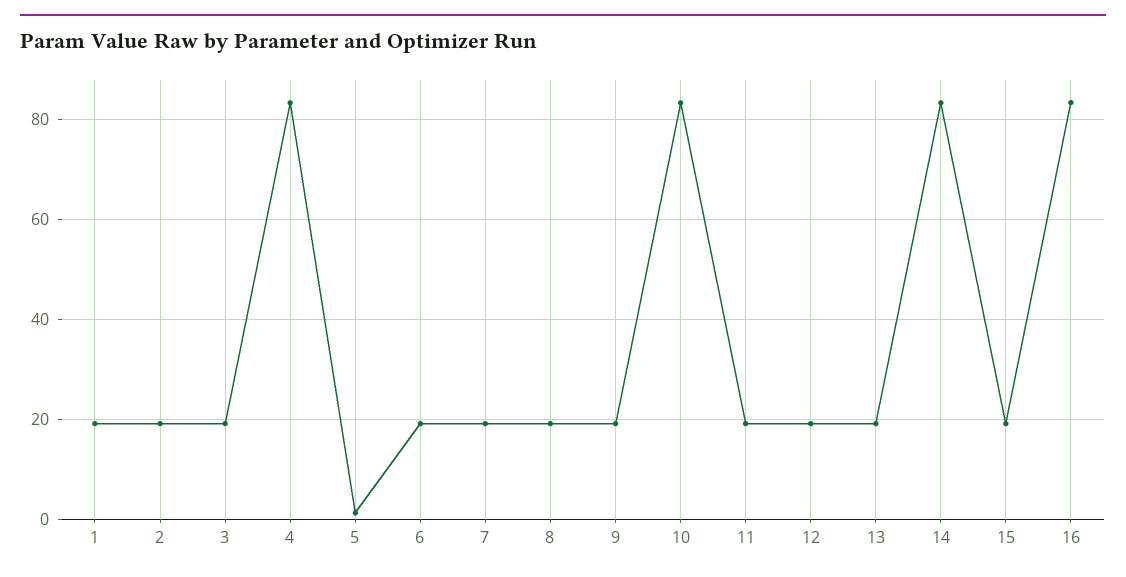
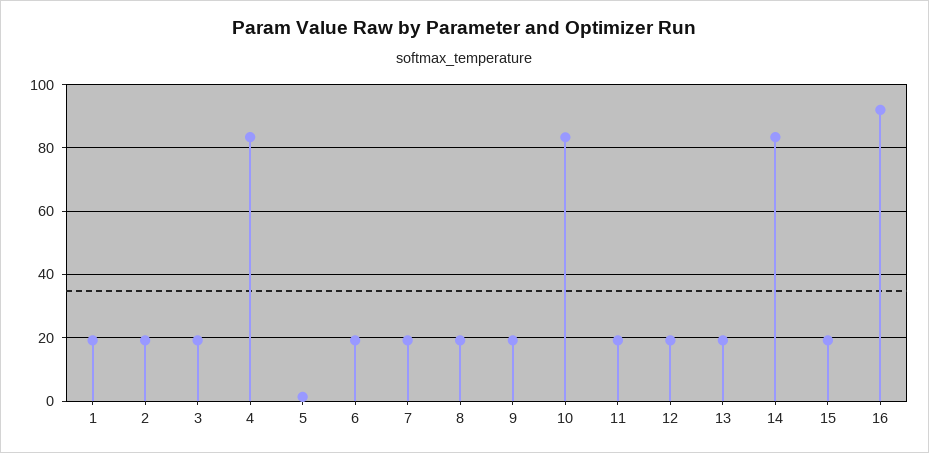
  {
    "1": 20,
    "2": 20,
    "3": 20,
    "4": 84,
    "5": 2,
    "6": 20,
    "7": 20,
    "8": 20,
    "9": 20,
    "10": 84,
    "11": 20,
    "12": 20,
    "13": 20,
    "14": 84,
    "15": 20,
-   "16": 84
+   "16": 92
  }

